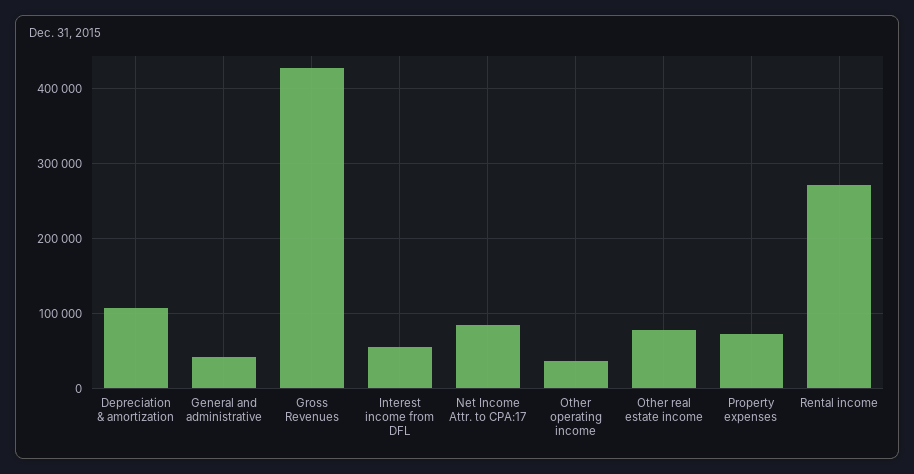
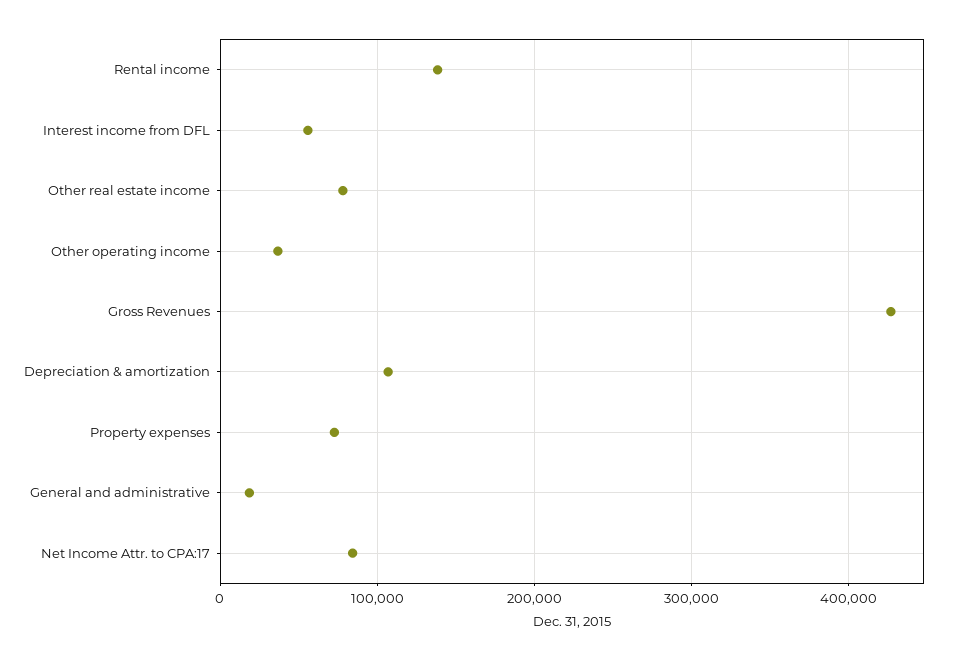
  {
    "Depreciation & amortization": 110000,
-   "General and administrative": 40000,
+   "General and administrative": 20000,
    "Gross Revenues": 430000,
    "Interest income from DFL": 60000,
    "Net Income Attr. to CPA:17": 80000,
    "Other operating income": 40000,
    "Other real estate income": 80000,
    "Property expenses": 70000,
-   "Rental income": 270000
+   "Rental income": 140000
  }

